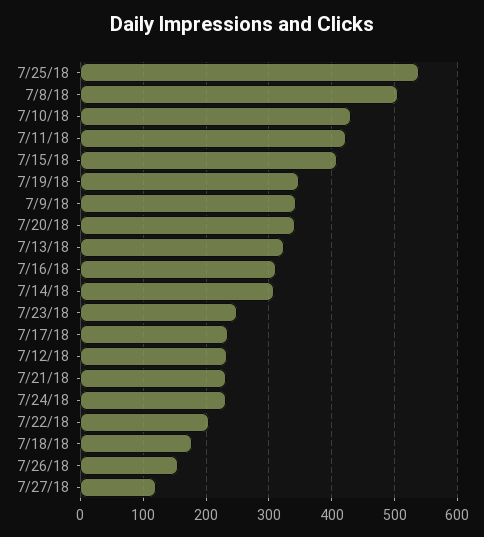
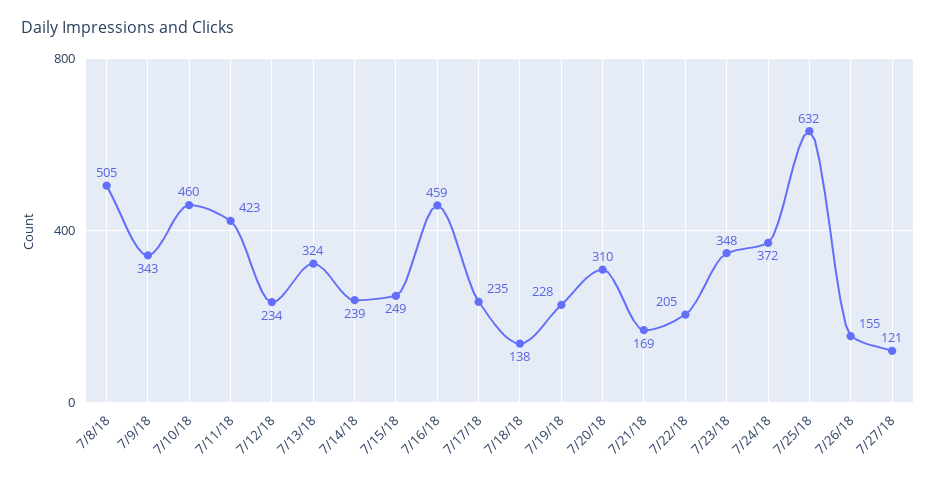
  {
-   "7/25/18": 540,
+   "7/25/18": 632,
    "7/8/18": 505,
-   "7/10/18": 430,
+   "7/10/18": 460,
    "7/11/18": 423,
-   "7/15/18": 410,
+   "7/15/18": 249,
-   "7/19/18": 350,
+   "7/19/18": 228,
    "7/9/18": 343,
-   "7/20/18": 340,
+   "7/20/18": 310,
    "7/13/18": 324,
-   "7/16/18": 310,
+   "7/16/18": 459,
-   "7/14/18": 310,
+   "7/14/18": 239,
-   "7/23/18": 250,
+   "7/23/18": 348,
    "7/17/18": 235,
    "7/12/18": 234,
-   "7/21/18": 230,
+   "7/21/18": 169,
-   "7/24/18": 230,
+   "7/24/18": 372,
    "7/22/18": 205,
-   "7/18/18": 180,
+   "7/18/18": 138,
    "7/26/18": 155,
    "7/27/18": 121
  }

